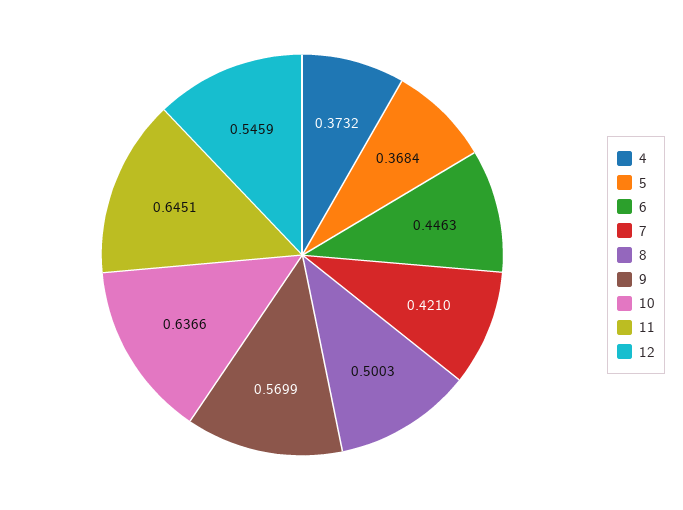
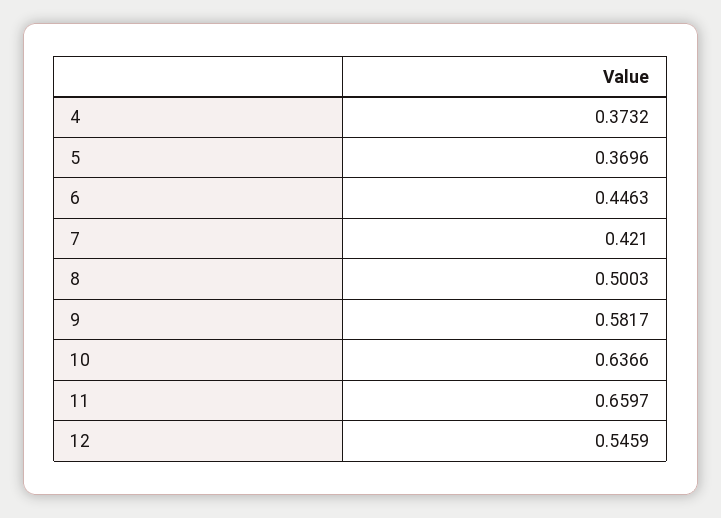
  {
    "4": 0.3732,
-   "5": 0.3684,
+   "5": 0.3696,
    "6": 0.4463,
    "7": 0.421,
    "8": 0.5003,
-   "9": 0.5699,
+   "9": 0.5817,
    "10": 0.6366,
-   "11": 0.6451,
+   "11": 0.6597,
    "12": 0.5459
  }

